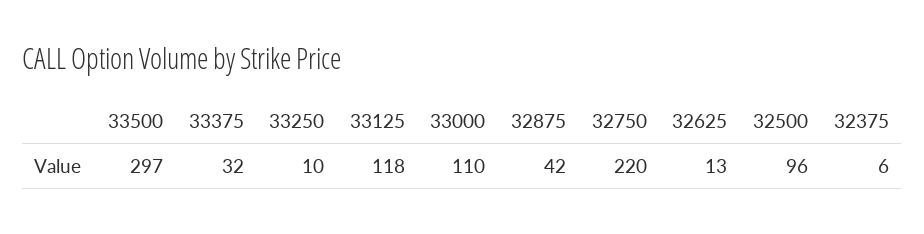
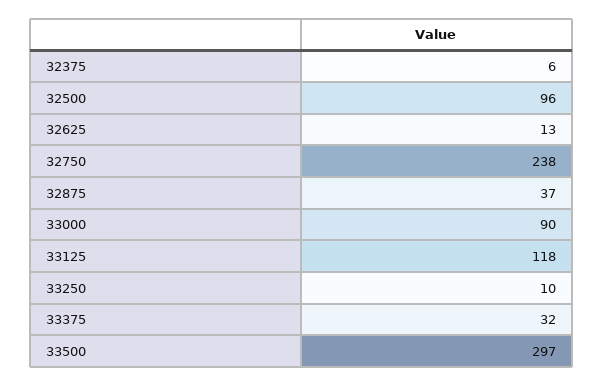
  {
    "33500": 297,
    "33375": 32,
    "33250": 10,
    "33125": 118,
-   "33000": 110,
+   "33000": 90,
-   "32875": 42,
+   "32875": 37,
-   "32750": 220,
+   "32750": 238,
    "32625": 13,
    "32500": 96,
    "32375": 6
  }

